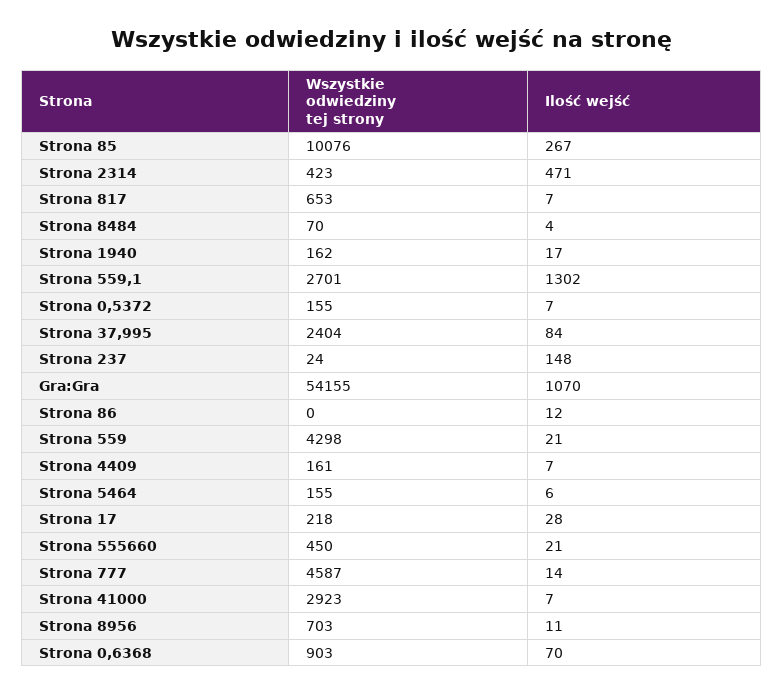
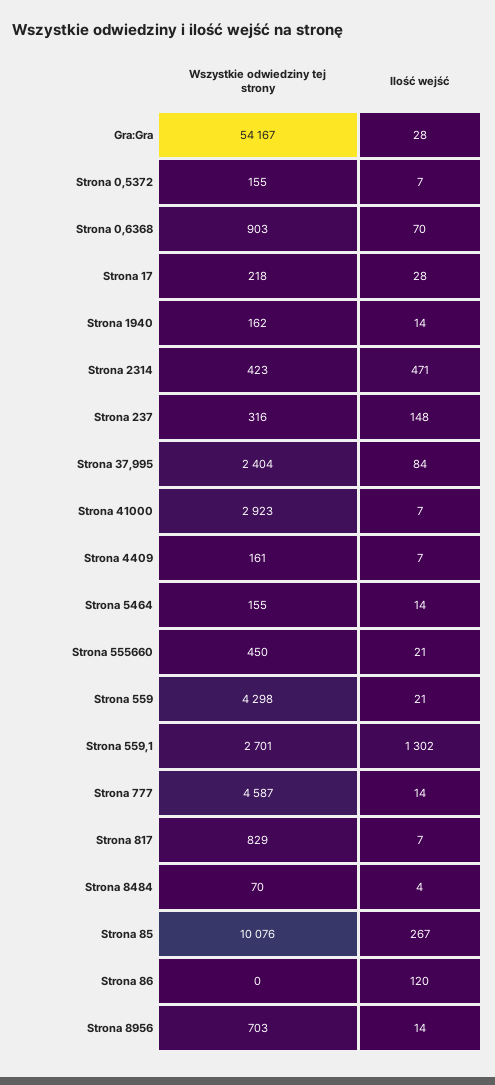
  {
    "Wszystkie odwiedziny tej strony": {
      "Strona 85": 10076,
      "Strona 2314": 423,
-     "Strona 817": 653,
+     "Strona 817": 829,
      "Strona 8484": 70,
      "Strona 1940": 162,
      "Strona 559,1": 2701,
      "Strona 0,5372": 155,
      "Strona 37,995": 2404,
-     "Strona 237": 24,
+     "Strona 237": 316,
-     "Gra:Gra": 54155,
+     "Gra:Gra": 54167,
      "Strona 86": 0,
      "Strona 559": 4298,
      "Strona 4409": 161,
      "Strona 5464": 155,
      "Strona 17": 218,
      "Strona 555660": 450,
      "Strona 777": 4587,
      "Strona 41000": 2923,
      "Strona 8956": 703,
      "Strona 0,6368": 903
    },
    "Ilość wejść": {
      "Strona 85": 267,
      "Strona 2314": 471,
      "Strona 817": 7,
      "Strona 8484": 4,
-     "Strona 1940": 17,
+     "Strona 1940": 14,
      "Strona 559,1": 1302,
      "Strona 0,5372": 7,
      "Strona 37,995": 84,
      "Strona 237": 148,
-     "Gra:Gra": 1070,
+     "Gra:Gra": 28,
-     "Strona 86": 12,
+     "Strona 86": 120,
      "Strona 559": 21,
      "Strona 4409": 7,
-     "Strona 5464": 6,
+     "Strona 5464": 14,
      "Strona 17": 28,
      "Strona 555660": 21,
      "Strona 777": 14,
      "Strona 41000": 7,
-     "Strona 8956": 11,
+     "Strona 8956": 14,
      "Strona 0,6368": 70
    }
  }

